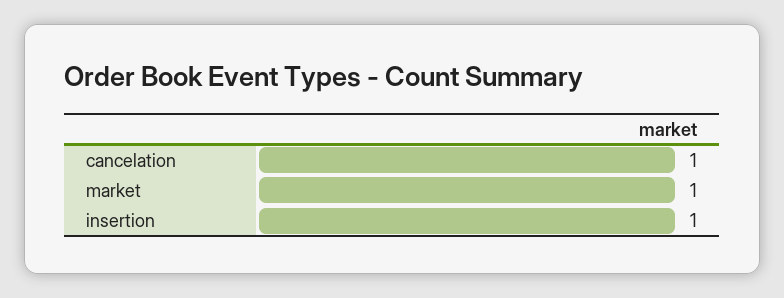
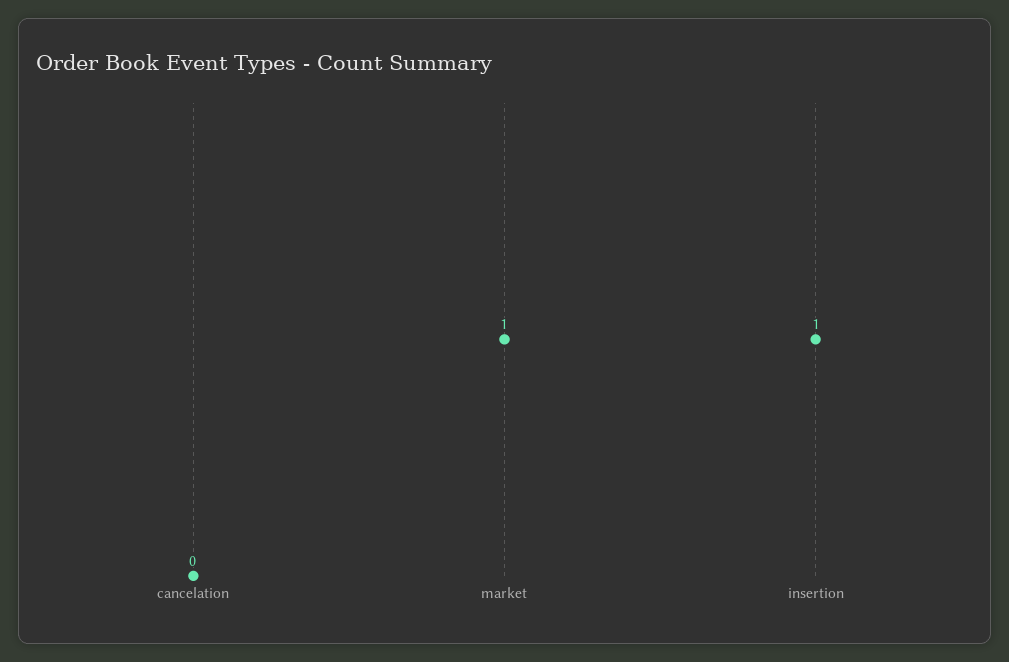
  {
-   "cancelation": 1,
+   "cancelation": 0,
    "market": 1,
    "insertion": 1
  }

